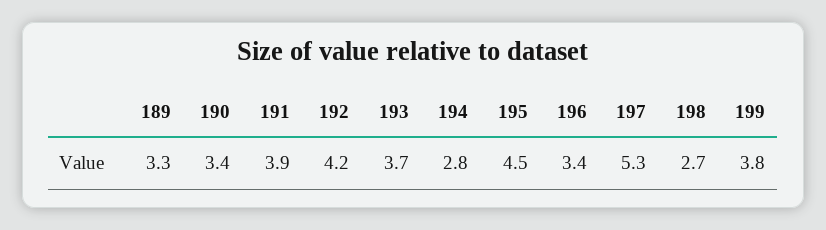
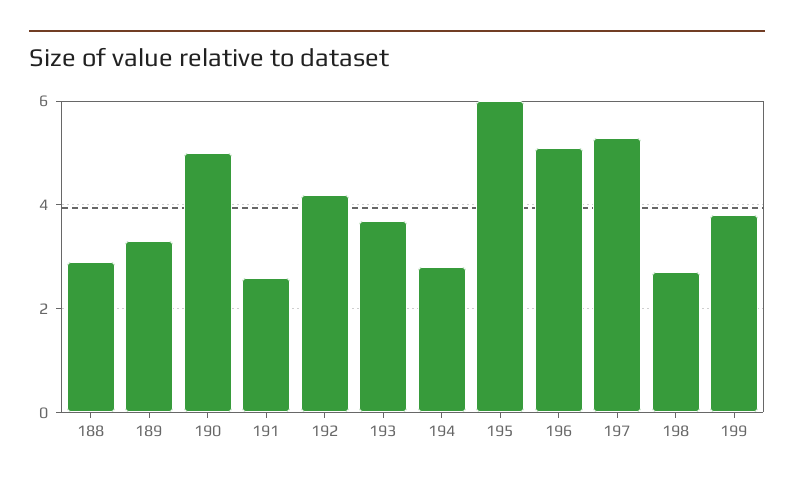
  {
    "189": 3.3,
-   "190": 3.4,
+   "190": 5,
-   "191": 3.9,
+   "191": 2.5,
    "192": 4.2,
    "193": 3.7,
    "194": 2.8,
-   "195": 4.5,
+   "195": 6,
-   "196": 3.4,
+   "196": 5,
    "197": 5.3,
    "198": 2.7,
-   "199": 3.8
+   "199": 3.8,
+   "188": 3
  }

